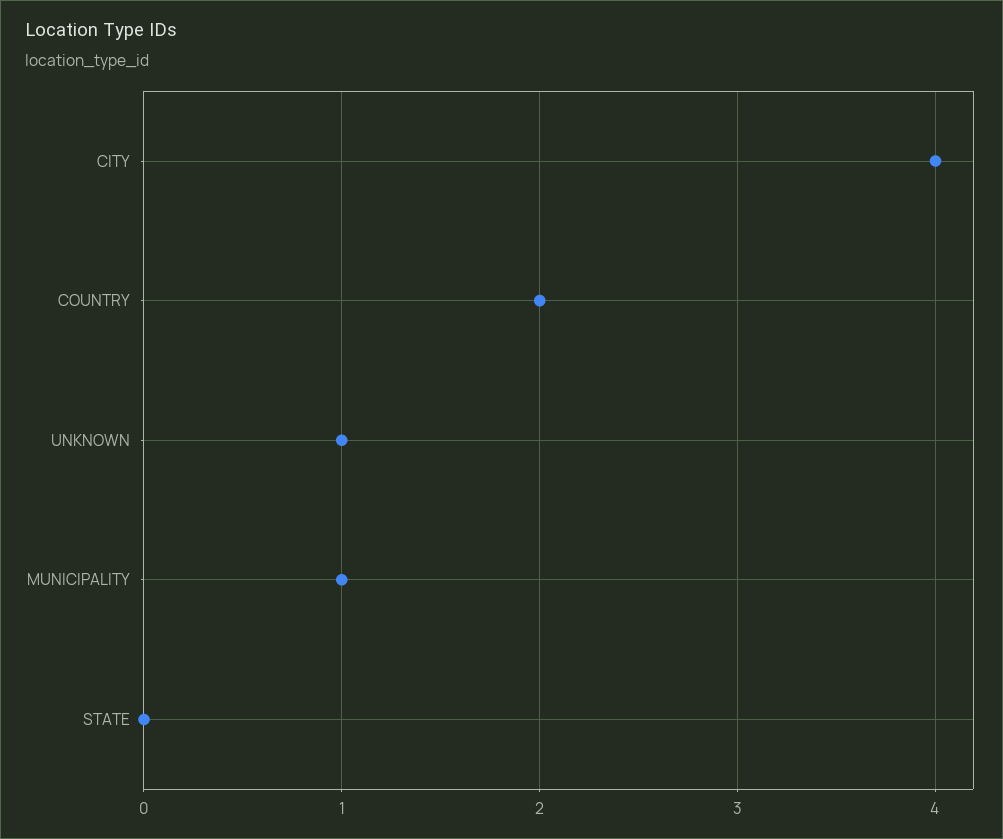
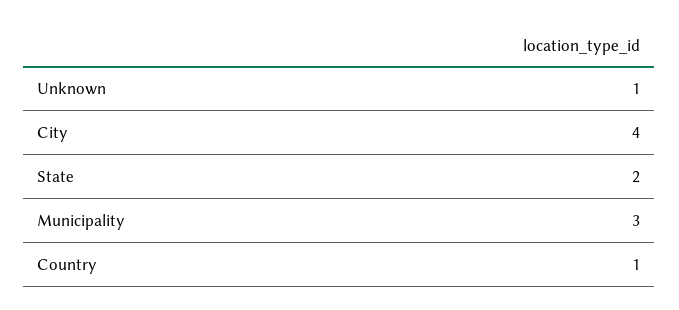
  {
    "CITY": 4,
-   "COUNTRY": 2,
+   "COUNTRY": 1,
    "UNKNOWN": 1,
-   "MUNICIPALITY": 1,
+   "MUNICIPALITY": 3,
-   "STATE": 0
+   "STATE": 2
  }

